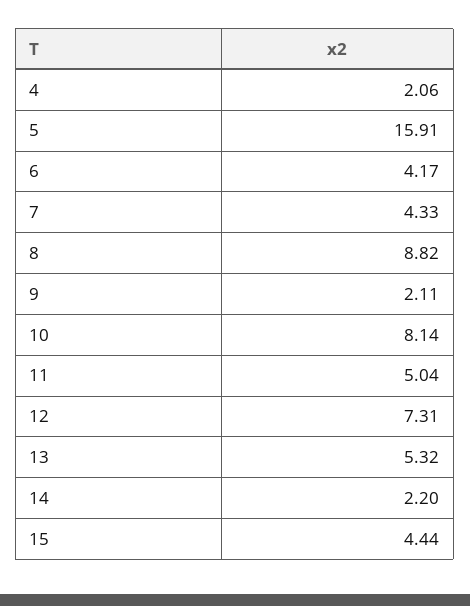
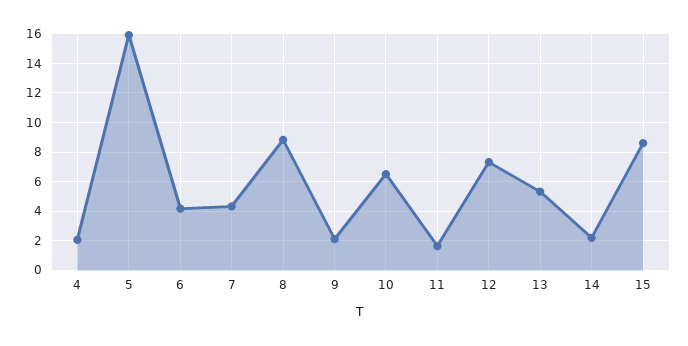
  {
    "4": 2.06,
    "5": 15.91,
    "6": 4.17,
    "7": 4.33,
    "8": 8.82,
    "9": 2.11,
-   "10": 8.14,
+   "10": 6.5,
-   "11": 5.04,
+   "11": 1.5,
    "12": 7.31,
    "13": 5.32,
    "14": 2.2,
-   "15": 4.44
+   "15": 8.5
  }

